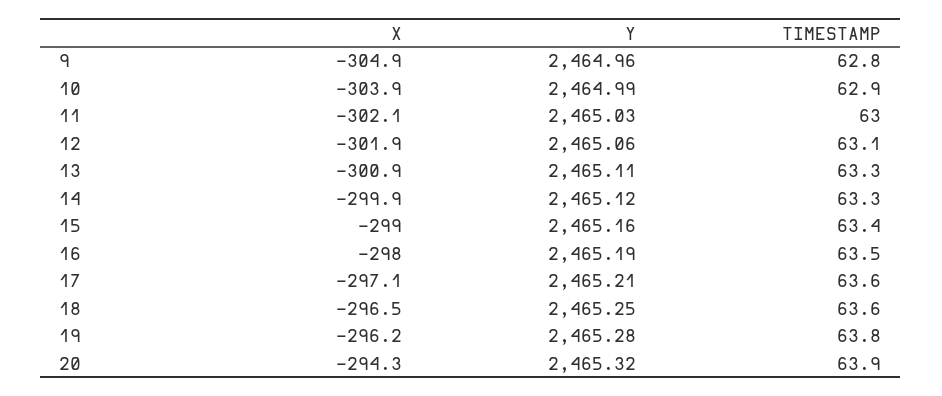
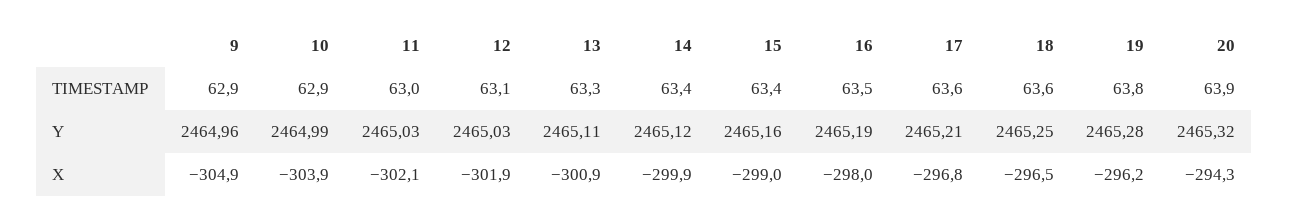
  {
    "X": {
      "9": -304.9,
      "10": -303.9,
      "11": -302.1,
      "12": -301.9,
      "13": -300.9,
      "14": -299.9,
      "15": -299,
      "16": -298,
-     "17": -297.1,
+     "17": -296.8,
      "18": -296.5,
      "19": -296.2,
      "20": -294.3
    },
    "Y": {
      "9": 2464.96,
      "10": 2464.99,
      "11": 2465.03,
-     "12": 2465.06,
+     "12": 2465.03,
      "13": 2465.11,
      "14": 2465.12,
      "15": 2465.16,
      "16": 2465.19,
      "17": 2465.21,
      "18": 2465.25,
      "19": 2465.28,
      "20": 2465.32
    },
    "TIMESTAMP": {
-     "9": 62.8,
+     "9": 62.9,
      "10": 62.9,
      "11": 63,
      "12": 63.1,
      "13": 63.3,
-     "14": 63.3,
+     "14": 63.4,
      "15": 63.4,
      "16": 63.5,
      "17": 63.6,
      "18": 63.6,
      "19": 63.8,
      "20": 63.9
    }
  }

